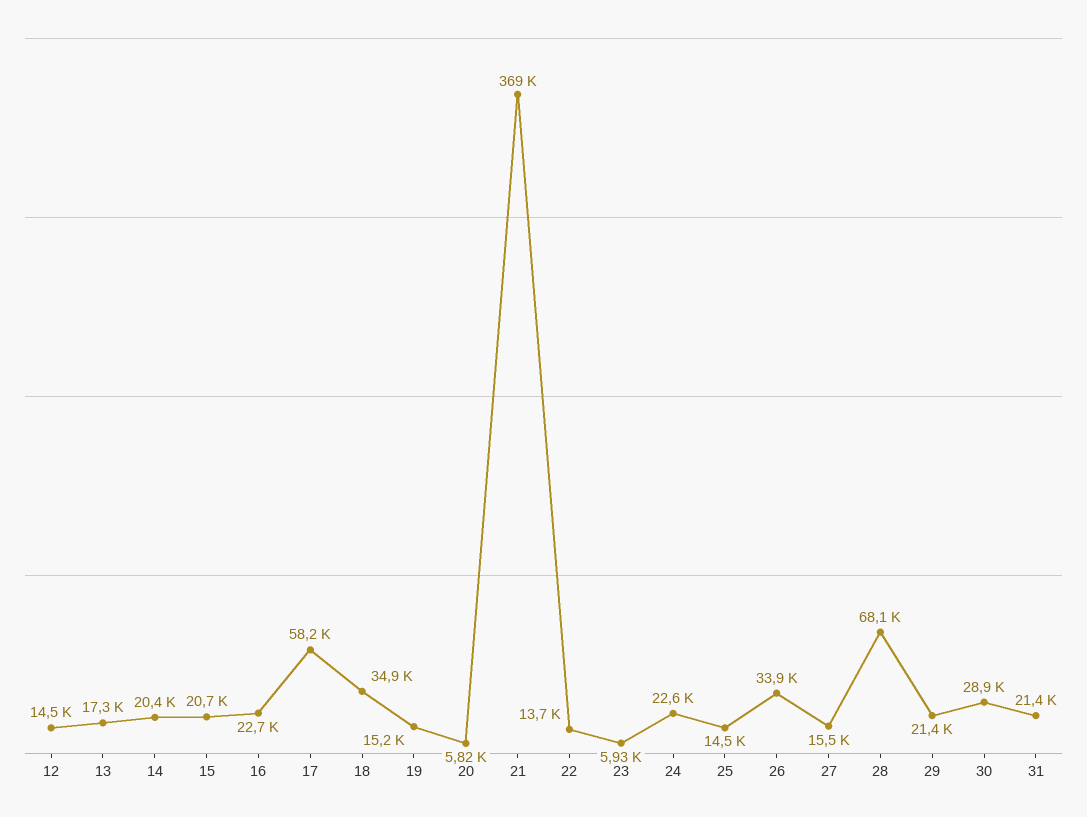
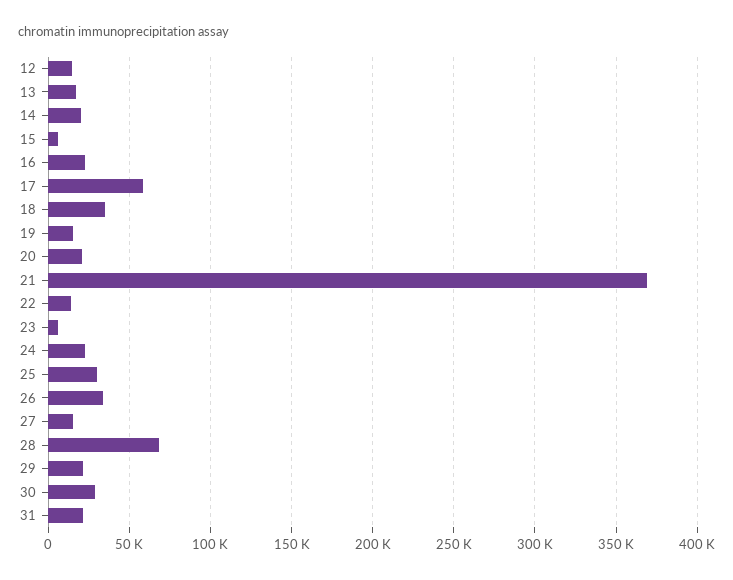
  {
    "12": 14500,
    "13": 17300,
    "14": 20400,
-   "15": 20700,
+   "15": 5000,
    "16": 22700,
    "17": 58200,
    "18": 34900,
    "19": 15200,
-   "20": 5820,
+   "20": 20000,
    "21": 369000,
    "22": 13700,
    "23": 5930,
    "24": 22600,
-   "25": 14500,
+   "25": 30000,
    "26": 33900,
    "27": 15500,
    "28": 68100,
    "29": 21400,
    "30": 28900,
    "31": 21400
  }

